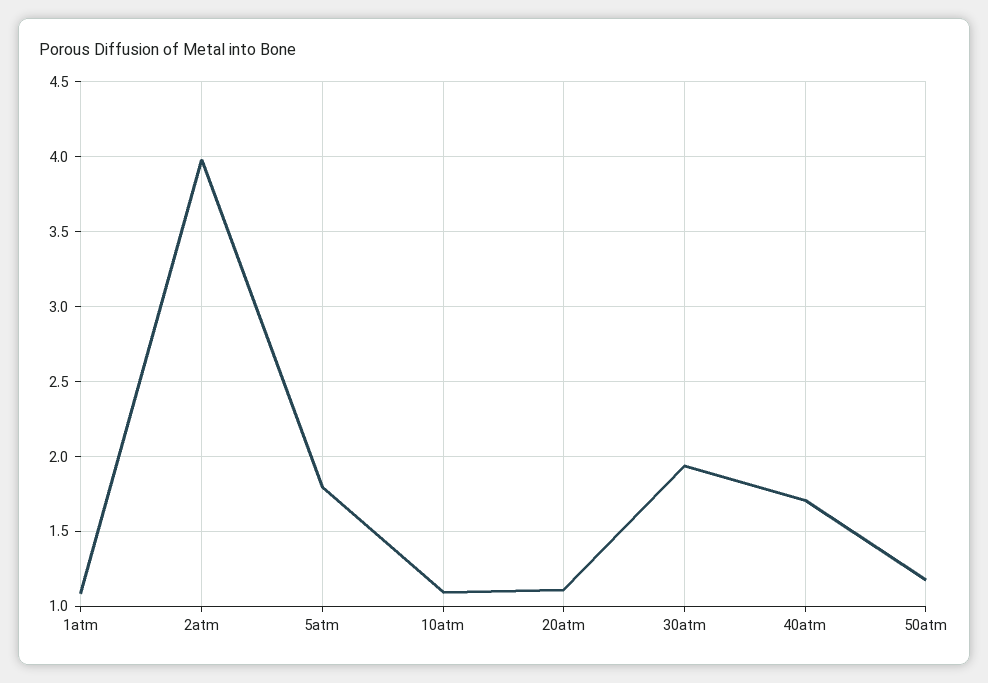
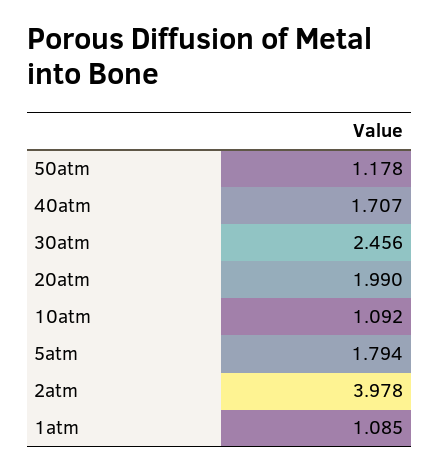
  {
    "1atm": 1.085,
    "2atm": 3.978,
    "5atm": 1.794,
    "10atm": 1.092,
-   "20atm": 1.1,
+   "20atm": 1.99,
-   "30atm": 1.95,
+   "30atm": 2.456,
    "40atm": 1.707,
    "50atm": 1.178
  }

